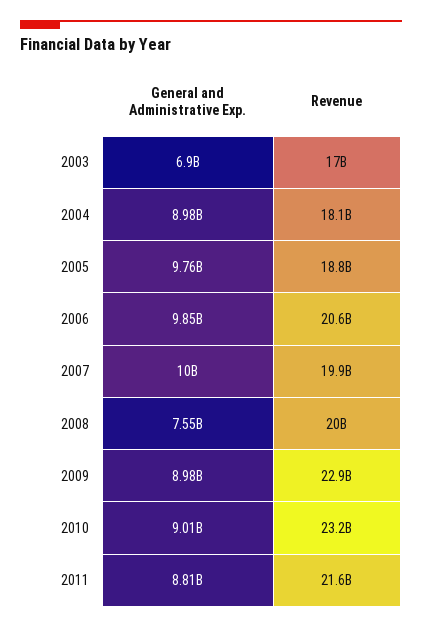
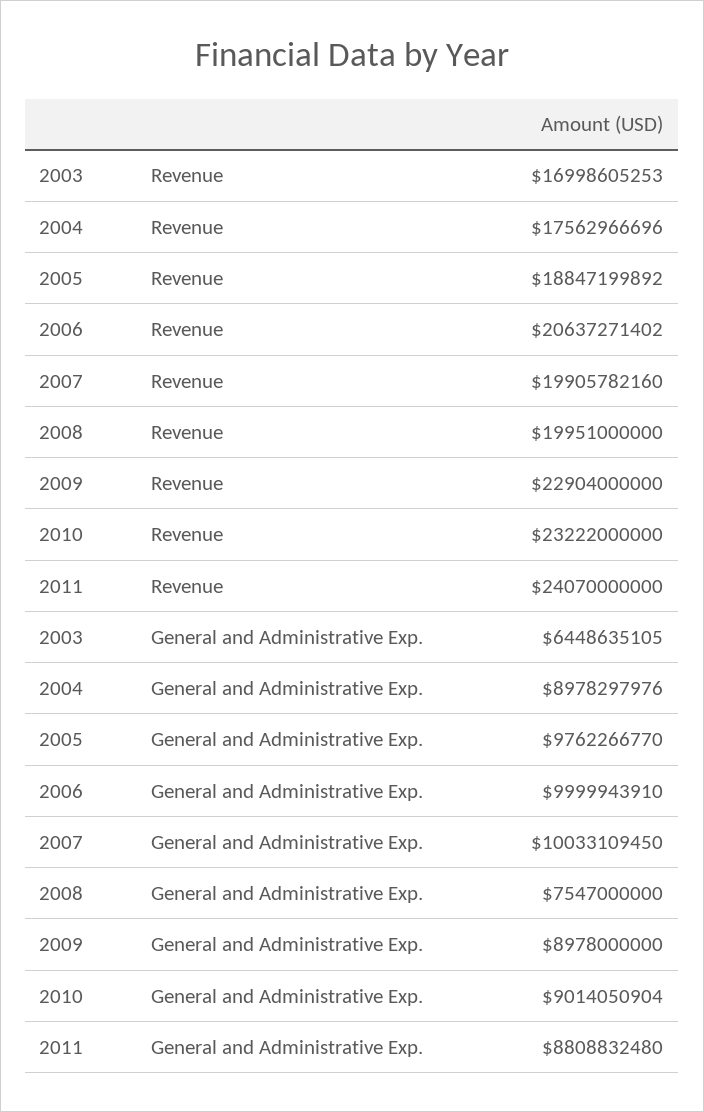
  {
    "General and Administrative Exp.": {
-     "2003": 6900000000,
+     "2003": 6448635105,
      "2004": 8978297976,
      "2005": 9762266770,
-     "2006": 9850000000,
+     "2006": 9999943910,
      "2007": 10033109450,
      "2008": 7547000000,
      "2009": 8978000000,
      "2010": 9014050904,
      "2011": 8808832480
    },
    "Revenue": {
      "2003": 16998605253,
-     "2004": 18100000000,
+     "2004": 17562966696,
      "2005": 18847199892,
      "2006": 20637271402,
      "2007": 19905782160,
      "2008": 19951000000,
      "2009": 22904000000,
      "2010": 23222000000,
-     "2011": 21600000000
+     "2011": 24070000000
    }
  }

